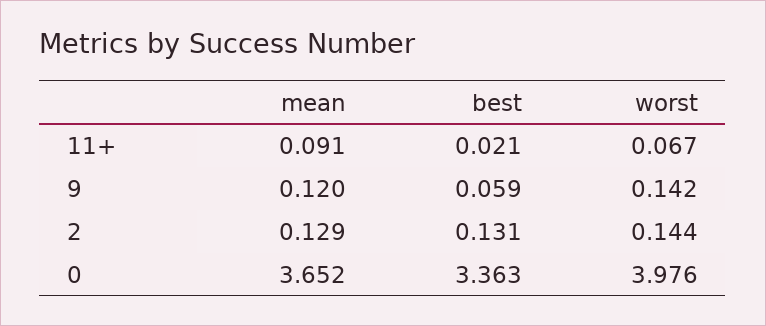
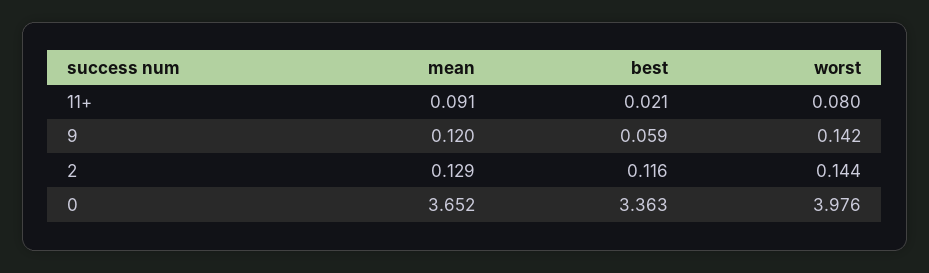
  {
    "mean": {
      "11+": 0.091,
      "9": 0.12,
      "2": 0.129,
      "0": 3.652
    },
    "best": {
      "11+": 0.021,
      "9": 0.059,
-     "2": 0.131,
+     "2": 0.116,
      "0": 3.363
    },
    "worst": {
-     "11+": 0.067,
+     "11+": 0.08,
      "9": 0.142,
      "2": 0.144,
      "0": 3.976
    }
  }

